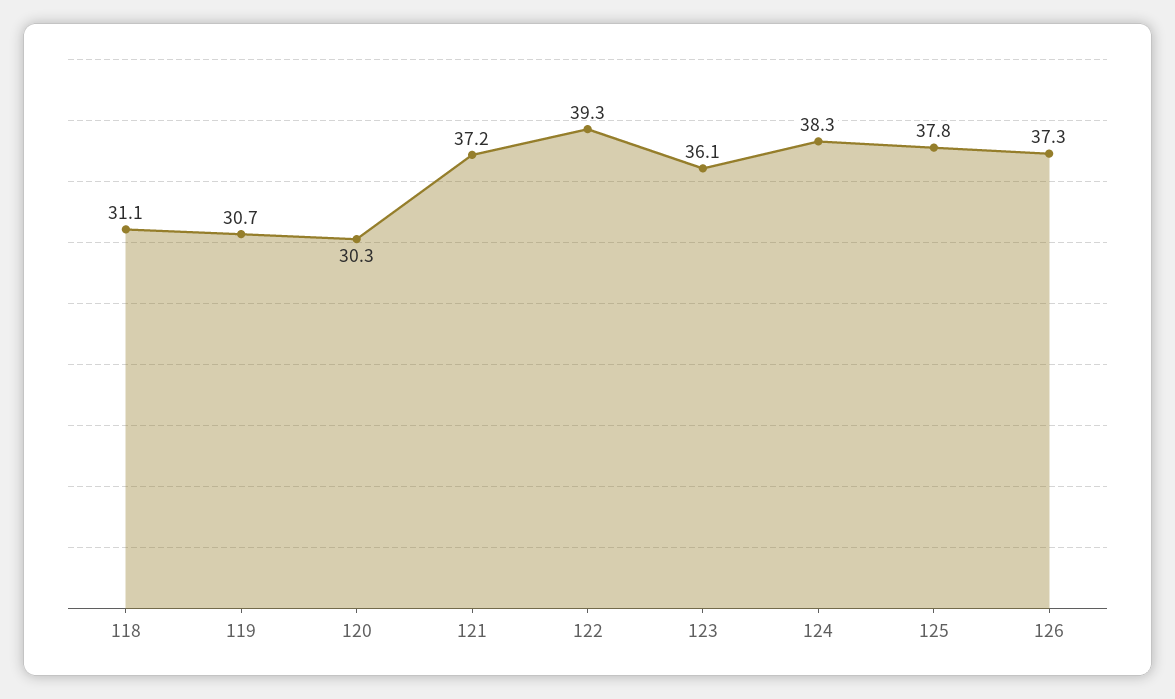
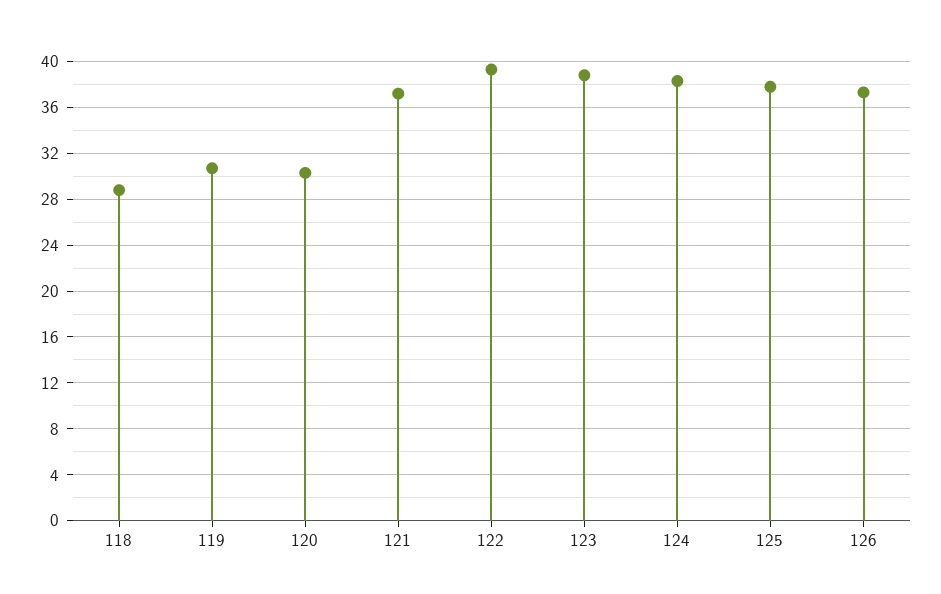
  {
-   "118": 31.1,
+   "118": 29,
    "119": 30.7,
    "120": 30.3,
    "121": 37.2,
    "122": 39.3,
-   "123": 36.1,
+   "123": 39,
    "124": 38.3,
    "125": 37.8,
    "126": 37.3
  }

